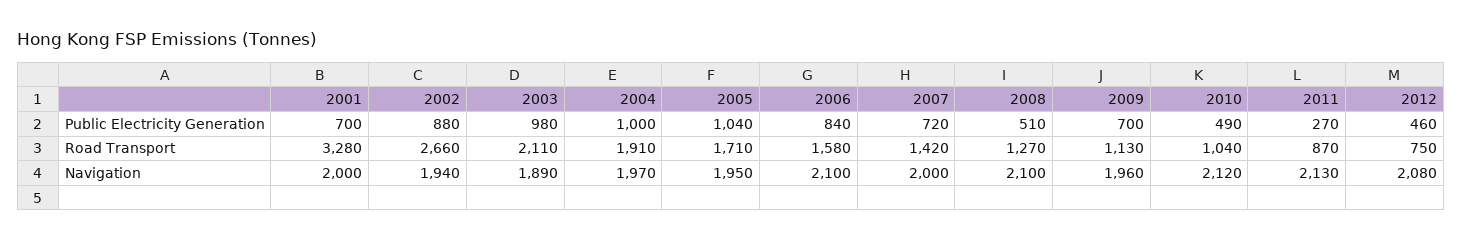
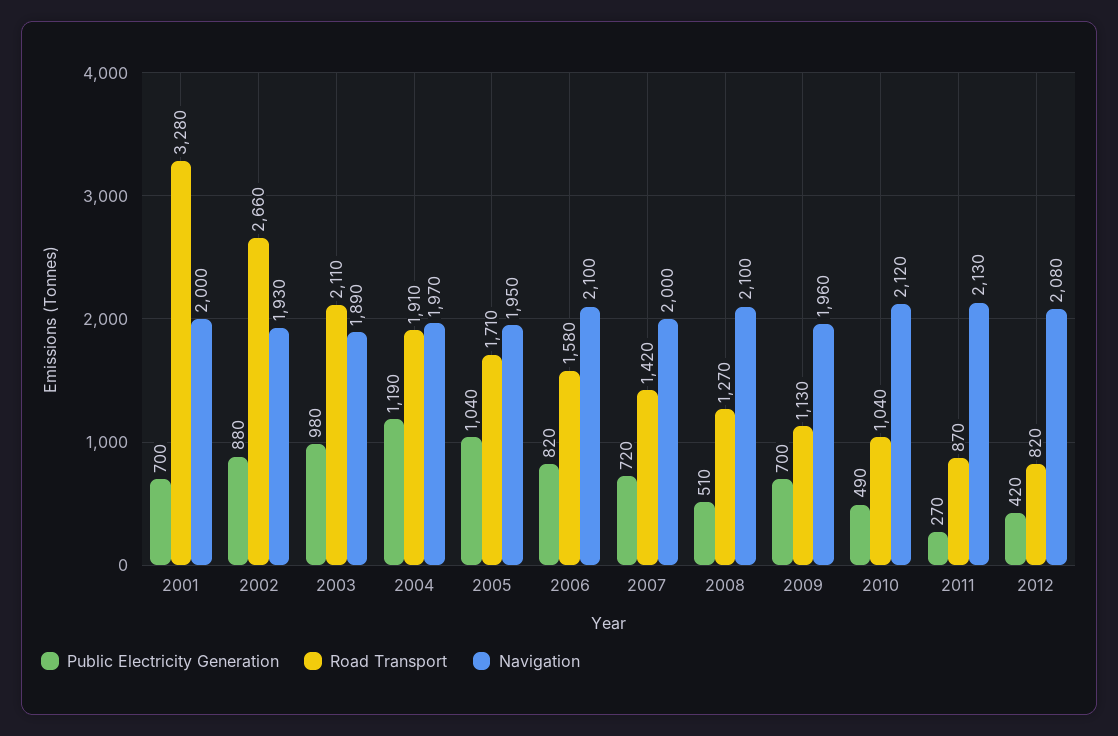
  {
    "Public Electricity Generation": {
      "2001": 700,
      "2002": 880,
      "2003": 980,
-     "2004": 1000,
+     "2004": 1190,
      "2005": 1040,
-     "2006": 840,
+     "2006": 820,
      "2007": 720,
      "2008": 510,
      "2009": 700,
      "2010": 490,
      "2011": 270,
-     "2012": 460
+     "2012": 420
    },
    "Road Transport": {
      "2001": 3280,
      "2002": 2660,
      "2003": 2110,
      "2004": 1910,
      "2005": 1710,
      "2006": 1580,
      "2007": 1420,
      "2008": 1270,
      "2009": 1130,
      "2010": 1040,
      "2011": 870,
-     "2012": 750
+     "2012": 820
    },
    "Navigation": {
      "2001": 2000,
-     "2002": 1940,
+     "2002": 1930,
      "2003": 1890,
      "2004": 1970,
      "2005": 1950,
      "2006": 2100,
      "2007": 2000,
      "2008": 2100,
      "2009": 1960,
      "2010": 2120,
      "2011": 2130,
      "2012": 2080
    }
  }

